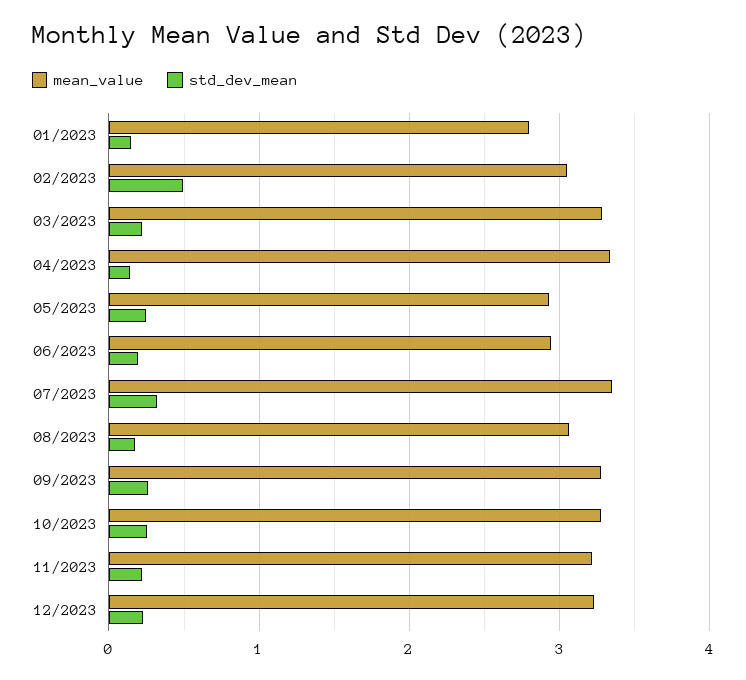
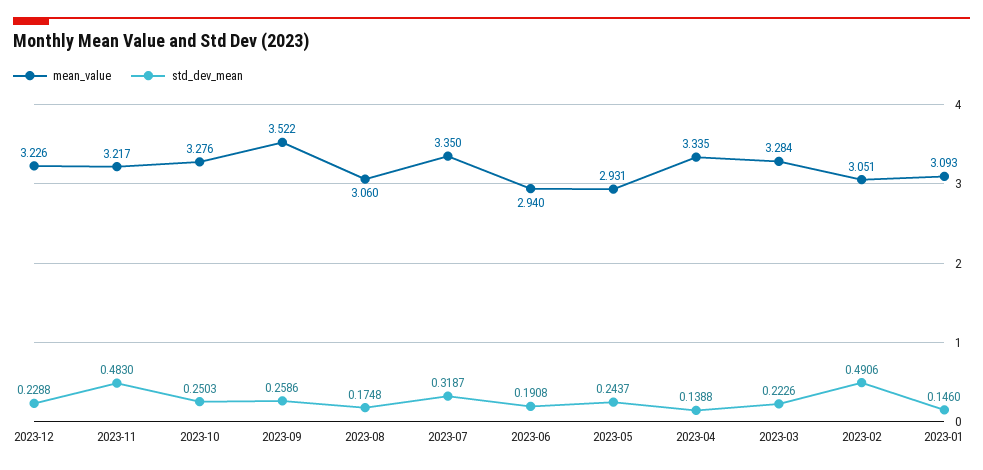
  {
    "mean_value": {
-     "01/2023": 2.8,
+     "01/2023": 3.093,
      "02/2023": 3.051,
      "03/2023": 3.284,
      "04/2023": 3.335,
      "05/2023": 2.931,
      "06/2023": 2.94,
      "07/2023": 3.35,
      "08/2023": 3.06,
-     "09/2023": 3.3,
+     "09/2023": 3.522,
      "10/2023": 3.276,
      "11/2023": 3.217,
      "12/2023": 3.226
    },
    "std_dev_mean": {
      "01/2023": 0.146,
      "02/2023": 0.4906,
      "03/2023": 0.2226,
      "04/2023": 0.1388,
      "05/2023": 0.2437,
      "06/2023": 0.1908,
      "07/2023": 0.3187,
      "08/2023": 0.1748,
      "09/2023": 0.2586,
      "10/2023": 0.2503,
-     "11/2023": 0.2,
+     "11/2023": 0.483,
      "12/2023": 0.2288
    }
  }

